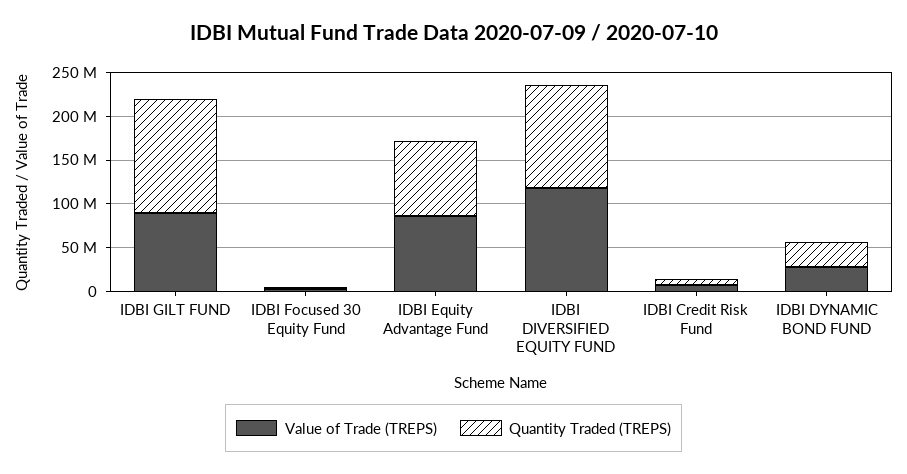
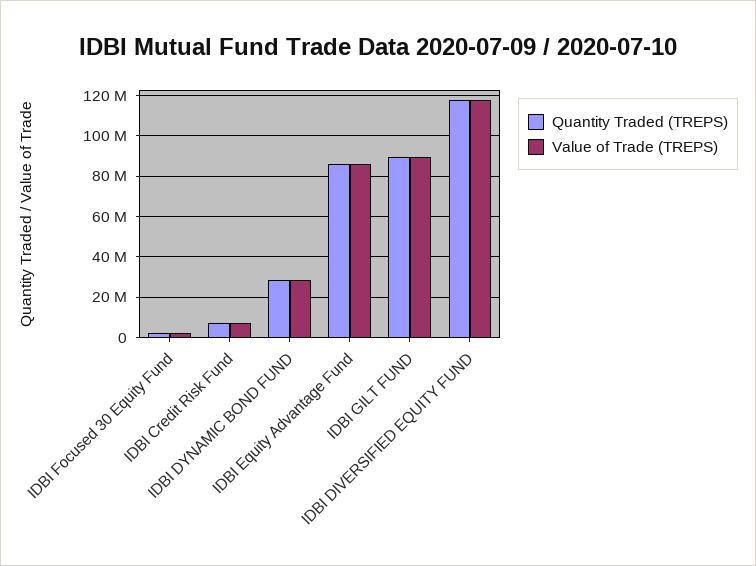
  {
    "Value of Trade (TREPS)": {
      "IDBI GILT FUND": 90000000,
      "IDBI Focused 30 Equity Fund": 0,
      "IDBI Equity Advantage Fund": 85000000,
      "IDBI DIVERSIFIED EQUITY FUND": 120000000,
      "IDBI Credit Risk Fund": 5000000,
      "IDBI DYNAMIC BOND FUND": 30000000
    },
    "Quantity Traded (TREPS)": {
-     "IDBI GILT FUND": 130000000,
+     "IDBI GILT FUND": 90000000,
      "IDBI Focused 30 Equity Fund": 0,
      "IDBI Equity Advantage Fund": 85000000,
      "IDBI DIVERSIFIED EQUITY FUND": 120000000,
      "IDBI Credit Risk Fund": 5000000,
      "IDBI DYNAMIC BOND FUND": 30000000
    }
  }

